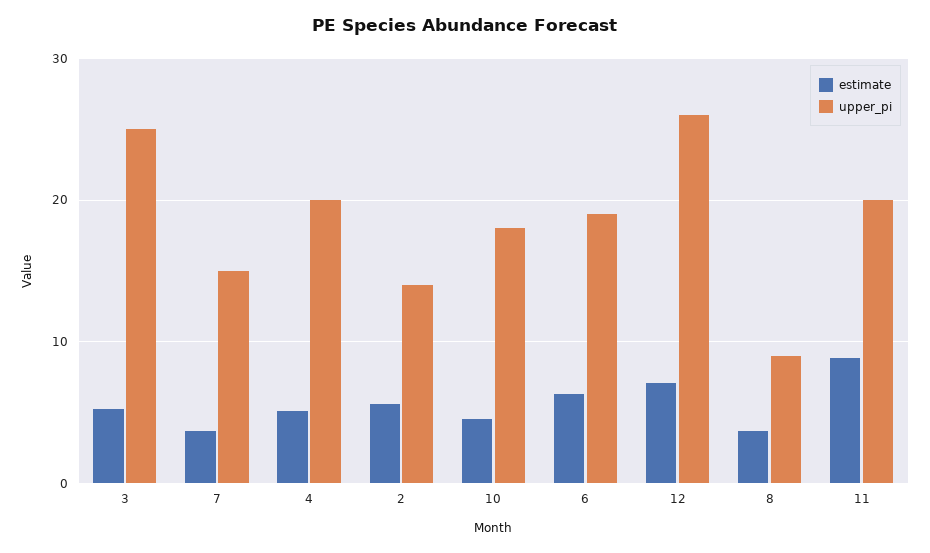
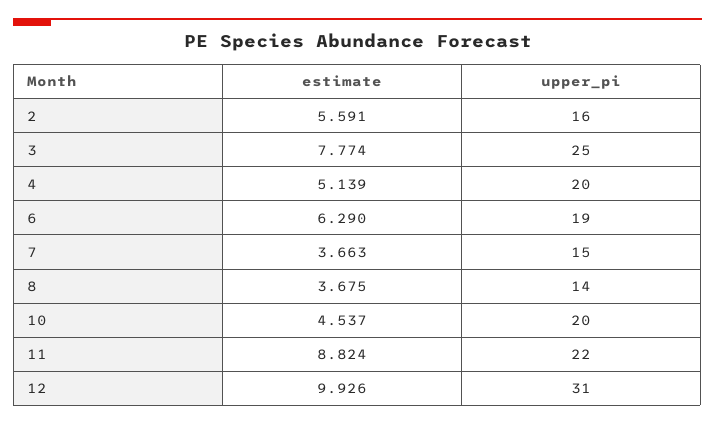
  {
    "estimate": {
-     "3": 5,
+     "3": 7.774,
      "7": 3.663,
      "4": 5.139,
      "2": 5.591,
      "10": 4.537,
      "6": 6.29,
-     "12": 7,
+     "12": 9.926,
      "8": 3.675,
      "11": 8.824
    },
    "upper_pi": {
      "3": 25,
      "7": 15,
      "4": 20,
-     "2": 14,
+     "2": 16,
-     "10": 18,
+     "10": 20,
      "6": 19,
-     "12": 26,
+     "12": 31,
-     "8": 9,
+     "8": 14,
-     "11": 20
+     "11": 22
    }
  }

